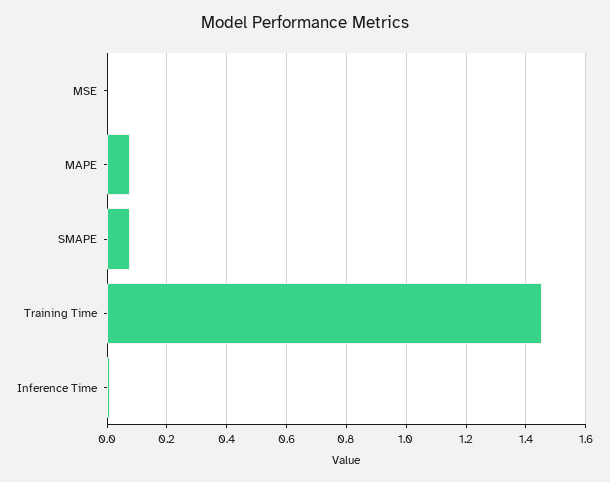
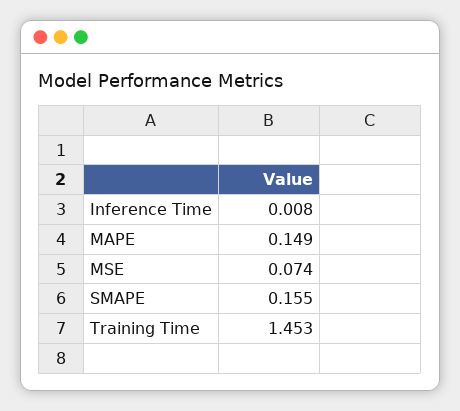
  {
-   "MSE": 0,
+   "MSE": 0.074,
-   "MAPE": 0.075,
+   "MAPE": 0.149,
-   "SMAPE": 0.075,
+   "SMAPE": 0.155,
    "Training Time": 1.453,
    "Inference Time": 0.008
  }

